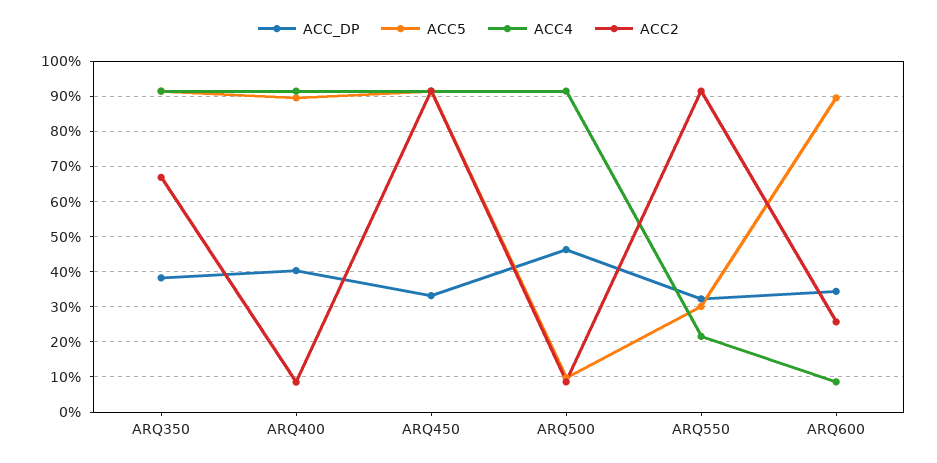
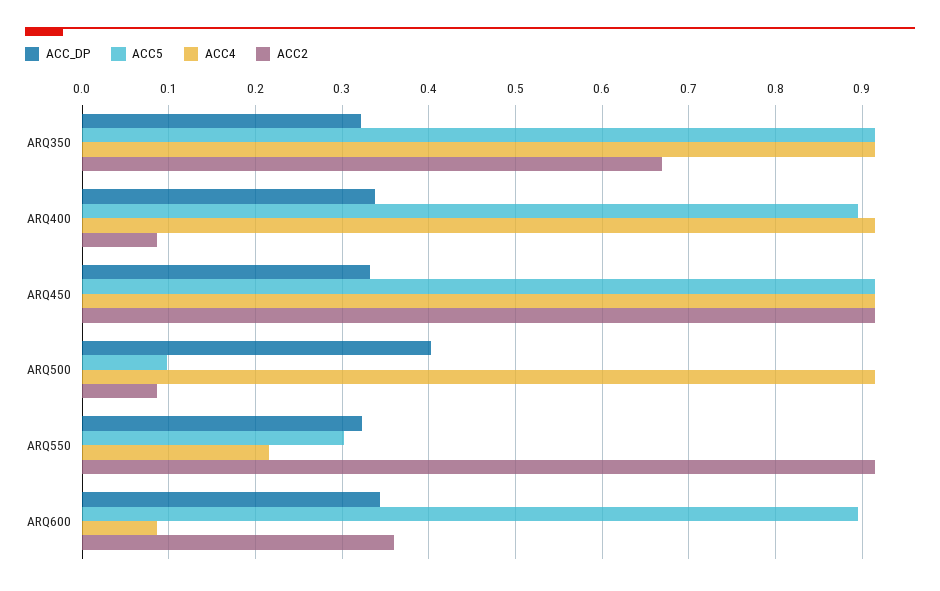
  {
    "ACC_DP": {
-     "ARQ350": 0.38,
+     "ARQ350": 0.32,
-     "ARQ400": 0.4,
+     "ARQ400": 0.34,
      "ARQ450": 0.33,
-     "ARQ500": 0.46,
+     "ARQ500": 0.4,
      "ARQ550": 0.32,
      "ARQ600": 0.34
    },
    "ACC5": {
      "ARQ350": 0.91,
      "ARQ400": 0.9,
      "ARQ450": 0.91,
      "ARQ500": 0.1,
      "ARQ550": 0.3,
      "ARQ600": 0.9
    },
    "ACC4": {
      "ARQ350": 0.91,
      "ARQ400": 0.91,
      "ARQ450": 0.91,
      "ARQ500": 0.91,
      "ARQ550": 0.22,
      "ARQ600": 0.09
    },
    "ACC2": {
      "ARQ350": 0.67,
      "ARQ400": 0.09,
      "ARQ450": 0.91,
      "ARQ500": 0.09,
      "ARQ550": 0.91,
-     "ARQ600": 0.26
+     "ARQ600": 0.36
    }
  }

